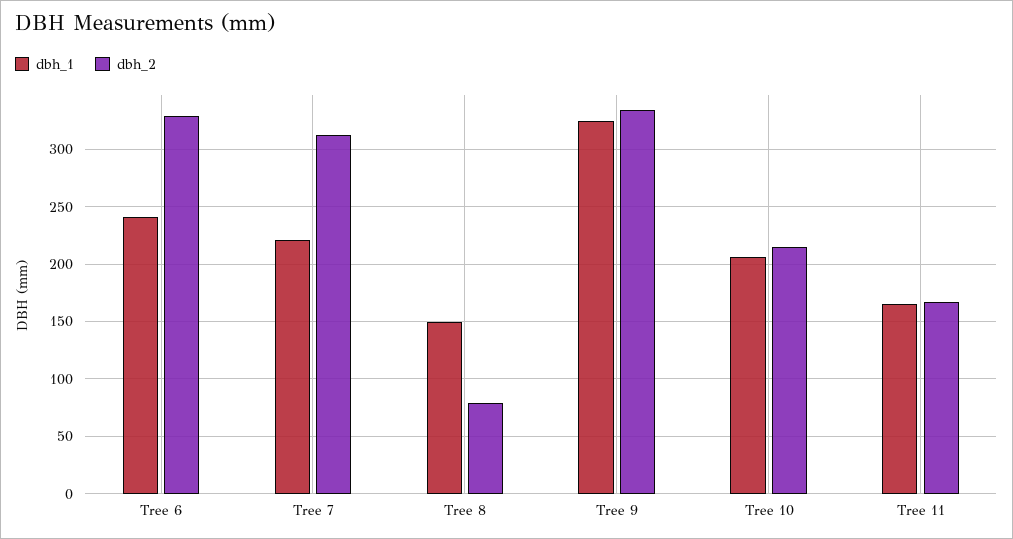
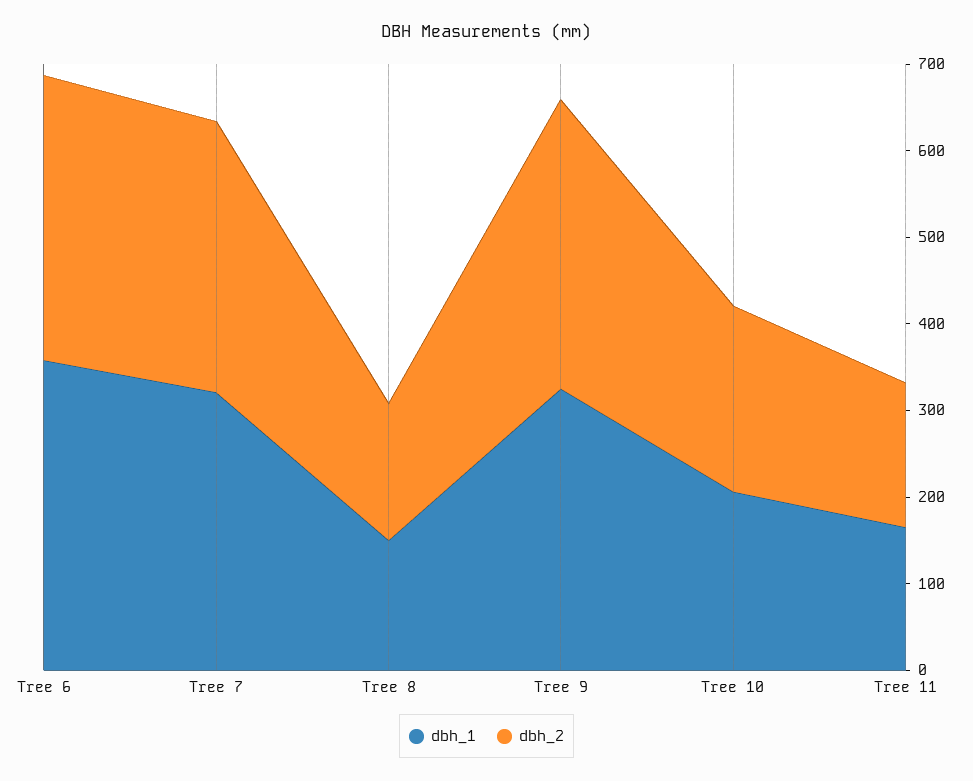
  {
    "dbh_1": {
-     "Tree 6": 240,
+     "Tree 6": 360,
-     "Tree 7": 220,
+     "Tree 7": 320,
      "Tree 8": 150,
      "Tree 9": 330,
      "Tree 10": 210,
      "Tree 11": 170
    },
    "dbh_2": {
      "Tree 6": 330,
      "Tree 7": 310,
-     "Tree 8": 80,
+     "Tree 8": 160,
      "Tree 9": 330,
      "Tree 10": 220,
      "Tree 11": 170
    }
  }

